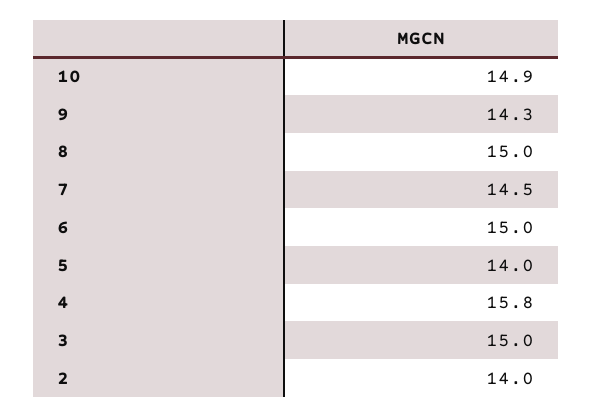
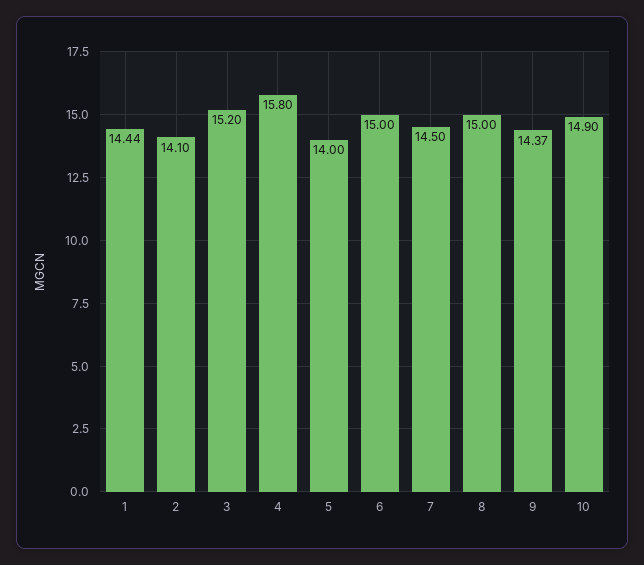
  {
    "10": 14.9,
-   "9": 14.3,
+   "9": 14.37,
    "8": 15,
    "7": 14.5,
    "6": 15,
    "5": 14,
    "4": 15.8,
-   "3": 15,
+   "3": 15.2,
-   "2": 14
+   "2": 14.1,
+   "1": 14.44
  }

